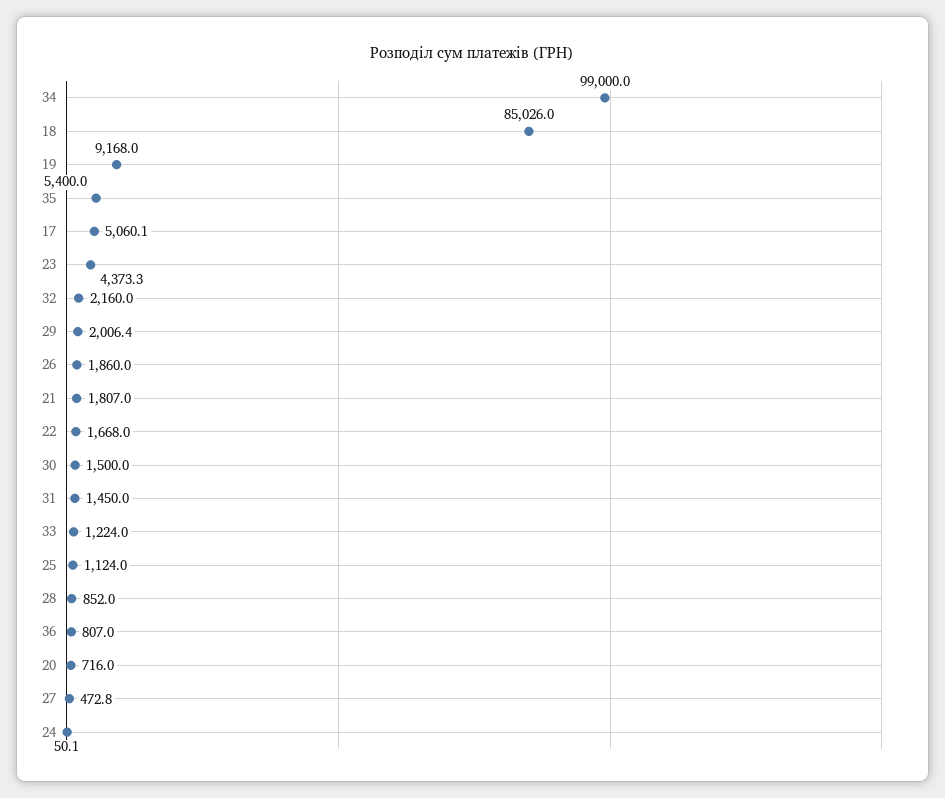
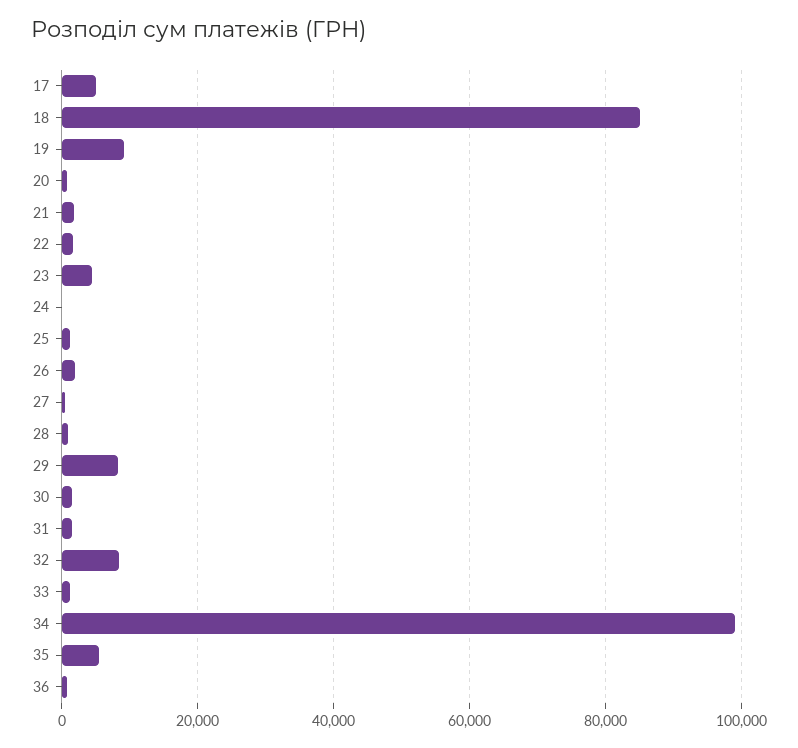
  {
    "34": 99000,
    "18": 85026,
    "19": 9168,
    "35": 5400,
    "17": 5060.1,
    "23": 4373.3,
-   "32": 2160,
+   "32": 8000,
-   "29": 2006.4,
+   "29": 8000,
    "26": 1860,
    "21": 1807,
    "22": 1668,
    "30": 1500,
    "31": 1450,
    "33": 1224,
    "25": 1124,
    "28": 852,
    "36": 807,
    "20": 716,
    "27": 472.8,
    "24": 50.1
  }

